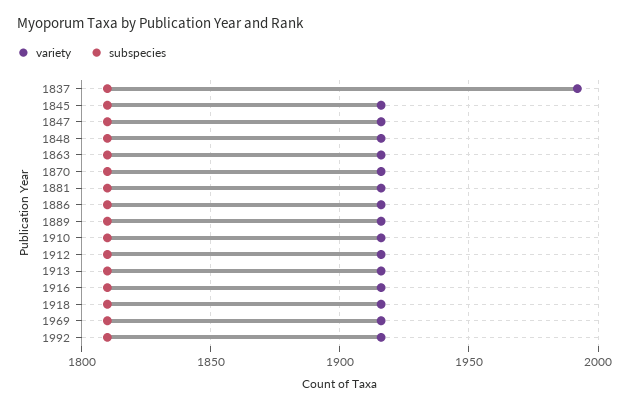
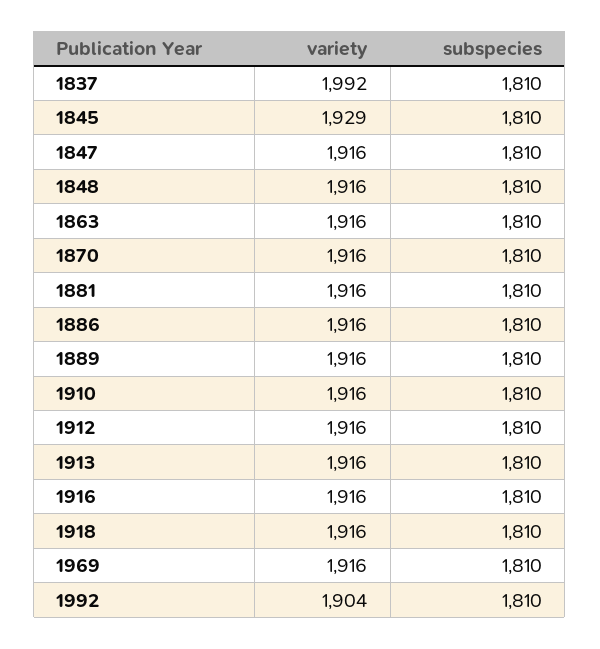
  {
    "variety": {
      "1837": 1992,
-     "1845": 1915,
+     "1845": 1929,
      "1847": 1916,
      "1848": 1916,
      "1863": 1916,
      "1870": 1916,
      "1881": 1916,
      "1886": 1916,
      "1889": 1916,
      "1910": 1916,
      "1912": 1916,
      "1913": 1916,
      "1916": 1916,
      "1918": 1916,
      "1969": 1916,
-     "1992": 1915
+     "1992": 1904
    },
    "subspecies": {
      "1837": 1810,
      "1845": 1810,
      "1847": 1810,
      "1848": 1810,
      "1863": 1810,
      "1870": 1810,
      "1881": 1810,
      "1886": 1810,
      "1889": 1810,
      "1910": 1810,
      "1912": 1810,
      "1913": 1810,
      "1916": 1810,
      "1918": 1810,
      "1969": 1810,
      "1992": 1810
    }
  }

